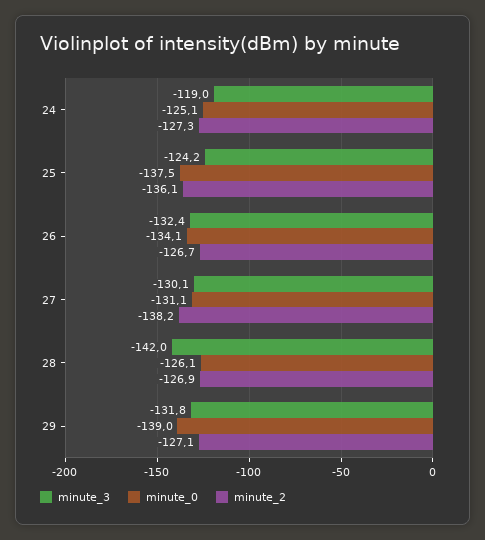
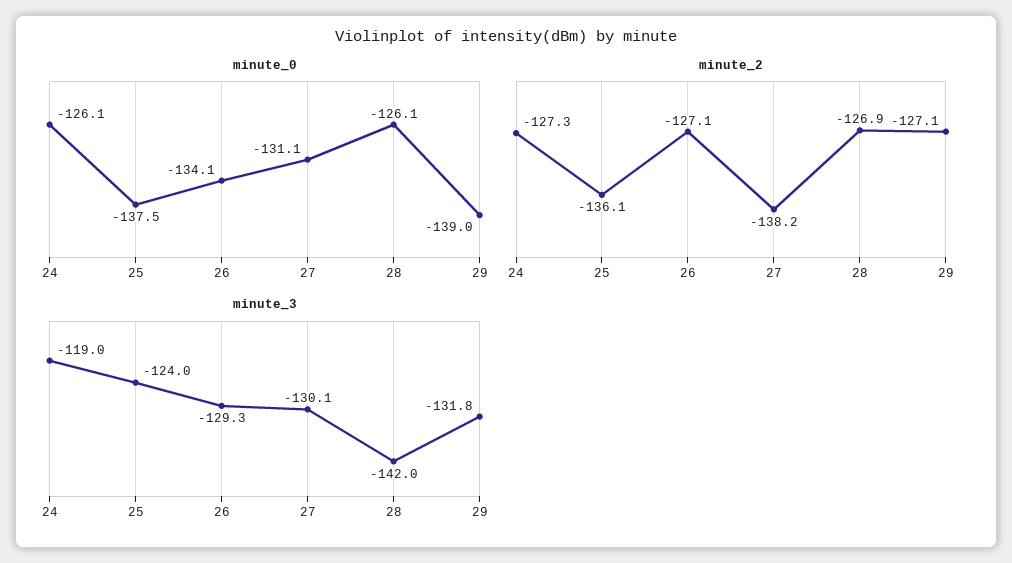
  {
    "minute_3": {
      "24": -119,
-     "25": -124.2,
+     "25": -124,
-     "26": -132.4,
+     "26": -129.3,
      "27": -130.1,
      "28": -142,
      "29": -131.8
    },
    "minute_0": {
-     "24": -125.1,
+     "24": -126.1,
      "25": -137.5,
      "26": -134.1,
      "27": -131.1,
      "28": -126.1,
      "29": -139
    },
    "minute_2": {
      "24": -127.3,
      "25": -136.1,
-     "26": -126.7,
+     "26": -127.1,
      "27": -138.2,
      "28": -126.9,
      "29": -127.1
    }
  }

